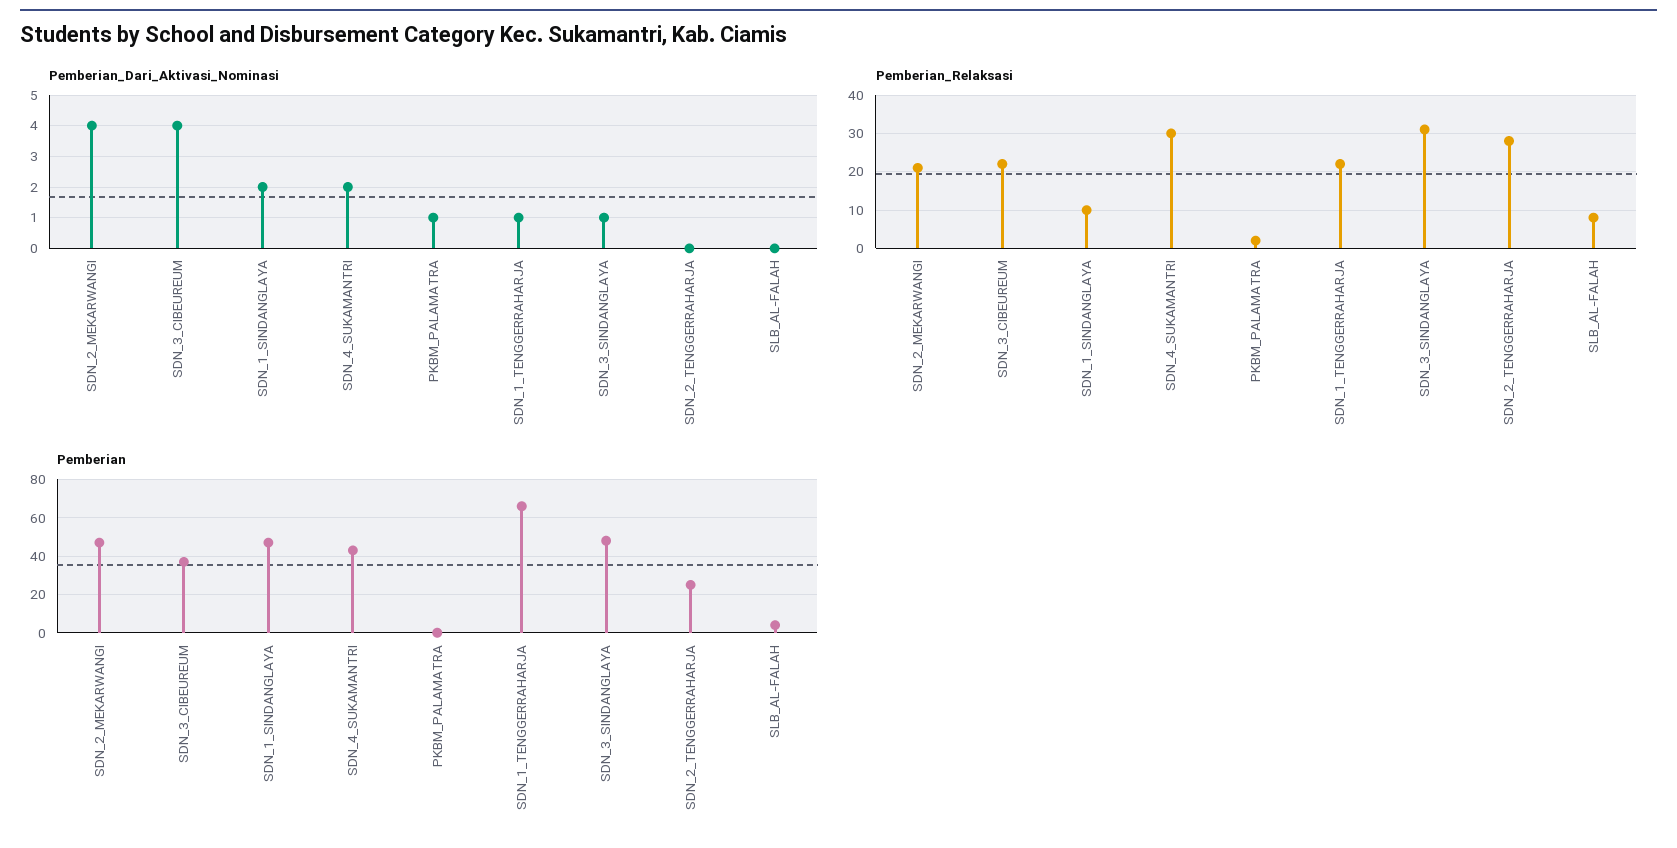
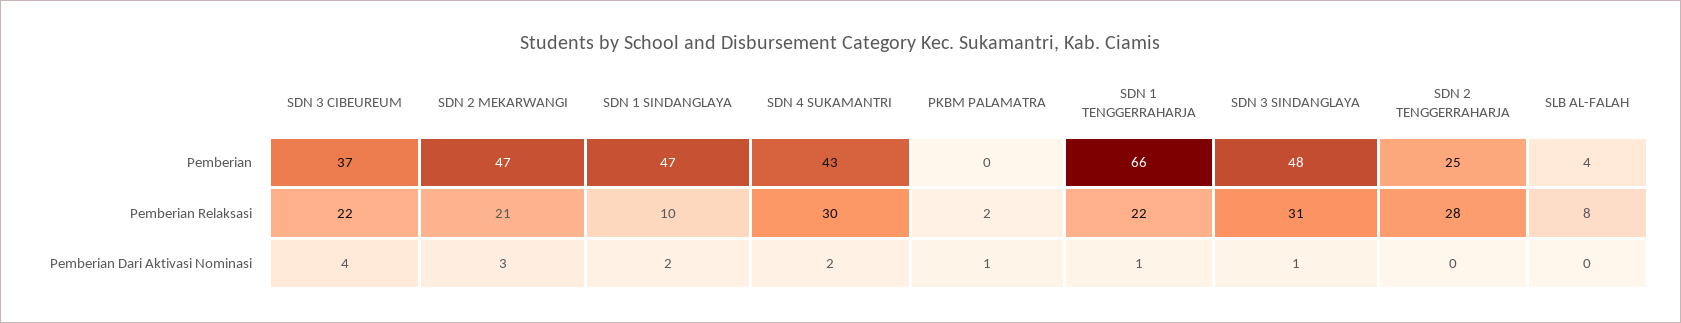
  {
    "Pemberian_Dari_Aktivasi_Nominasi": {
-     "SDN_2_MEKARWANGI": 4,
+     "SDN_2_MEKARWANGI": 3,
      "SDN_3_CIBEUREUM": 4,
      "SDN_1_SINDANGLAYA": 2,
      "SDN_4_SUKAMANTRI": 2,
      "PKBM_PALAMATRA": 1,
      "SDN_1_TENGGERRAHARJA": 1,
      "SDN_3_SINDANGLAYA": 1,
      "SDN_2_TENGGERRAHARJA": 0,
      "SLB_AL-FALAH": 0
    },
    "Pemberian_Relaksasi": {
      "SDN_2_MEKARWANGI": 21,
      "SDN_3_CIBEUREUM": 22,
      "SDN_1_SINDANGLAYA": 10,
      "SDN_4_SUKAMANTRI": 30,
      "PKBM_PALAMATRA": 2,
      "SDN_1_TENGGERRAHARJA": 22,
      "SDN_3_SINDANGLAYA": 31,
      "SDN_2_TENGGERRAHARJA": 28,
      "SLB_AL-FALAH": 8
    },
    "Pemberian": {
      "SDN_2_MEKARWANGI": 47,
      "SDN_3_CIBEUREUM": 37,
      "SDN_1_SINDANGLAYA": 47,
      "SDN_4_SUKAMANTRI": 43,
      "PKBM_PALAMATRA": 0,
      "SDN_1_TENGGERRAHARJA": 66,
      "SDN_3_SINDANGLAYA": 48,
      "SDN_2_TENGGERRAHARJA": 25,
      "SLB_AL-FALAH": 4
    }
  }

